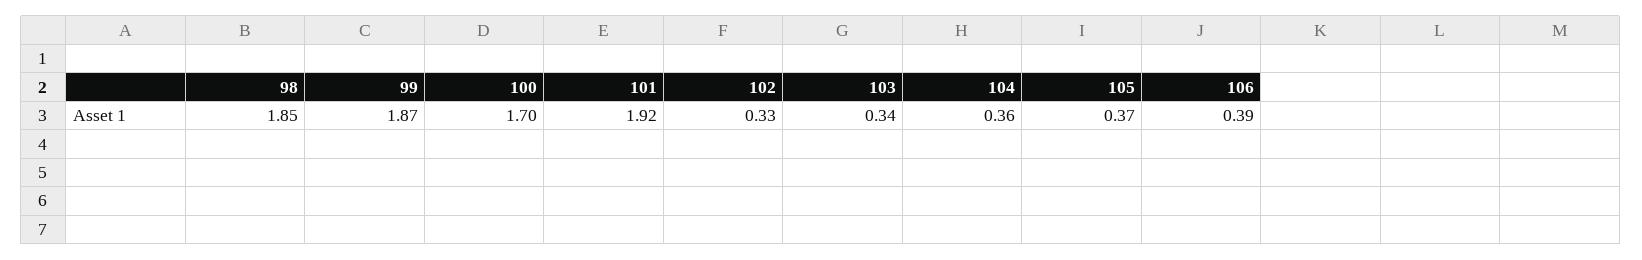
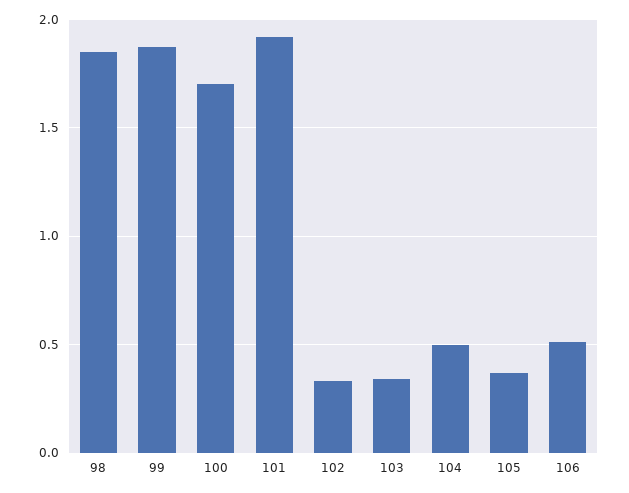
  {
    "98": 1.85,
    "99": 1.87,
    "100": 1.7,
    "101": 1.92,
    "102": 0.33,
    "103": 0.34,
-   "104": 0.36,
+   "104": 0.5,
    "105": 0.37,
-   "106": 0.39
+   "106": 0.5
  }

